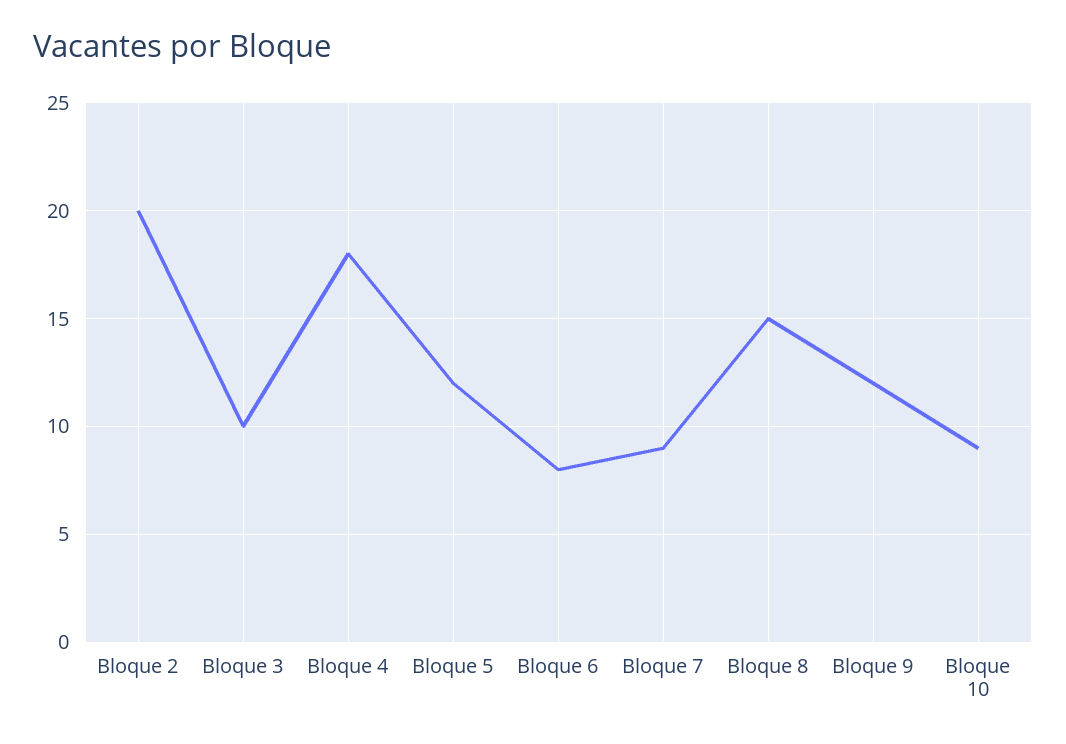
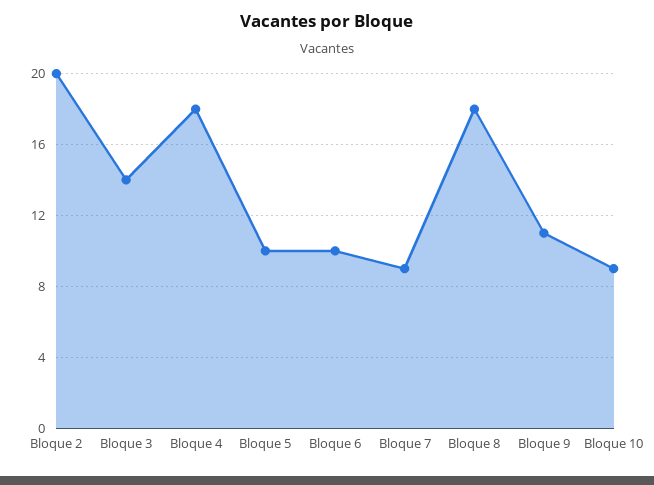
  {
    "Bloque 2": 20,
-   "Bloque 3": 10,
+   "Bloque 3": 14,
    "Bloque 4": 18,
-   "Bloque 5": 12,
+   "Bloque 5": 10,
-   "Bloque 6": 8,
+   "Bloque 6": 10,
    "Bloque 7": 9,
-   "Bloque 8": 15,
+   "Bloque 8": 18,
-   "Bloque 9": 12,
+   "Bloque 9": 11,
    "Bloque 10": 9
  }

